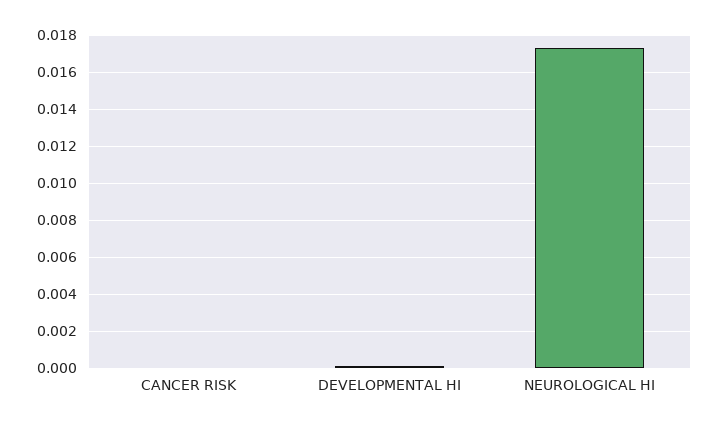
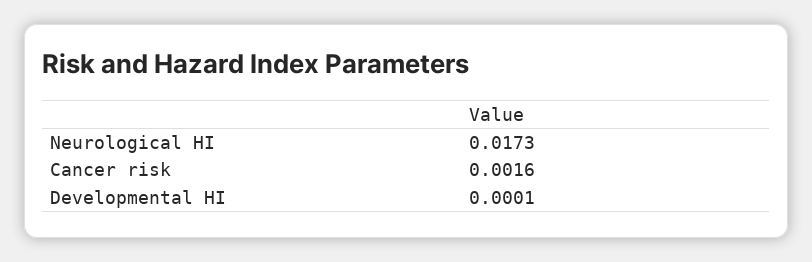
  {
-   "CANCER RISK": 0,
+   "CANCER RISK": 0.0016,
    "DEVELOPMENTAL HI": 0.0001,
    "NEUROLOGICAL HI": 0.0173
  }

